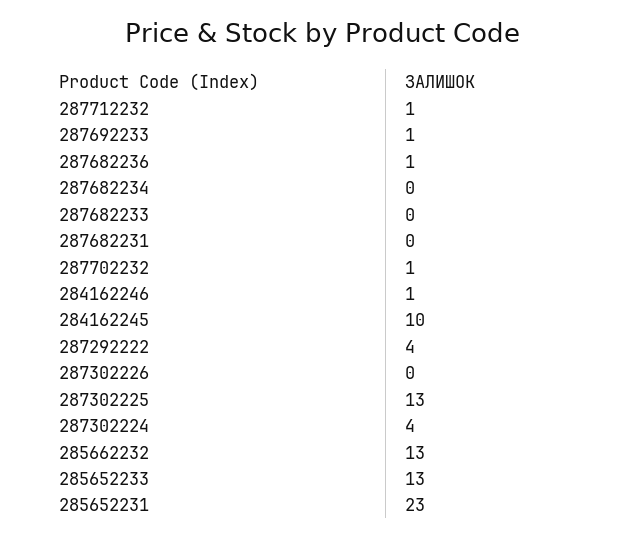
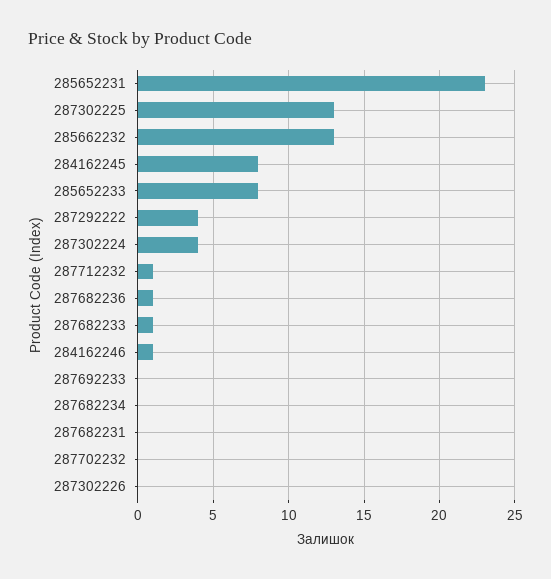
  {
    "287712232": 1,
-   "287692233": 1,
+   "287692233": 0,
    "287682236": 1,
    "287682234": 0,
-   "287682233": 0,
+   "287682233": 1,
    "287682231": 0,
-   "287702232": 1,
+   "287702232": 0,
    "284162246": 1,
-   "284162245": 10,
+   "284162245": 8,
    "287292222": 4,
    "287302226": 0,
    "287302225": 13,
    "287302224": 4,
    "285662232": 13,
-   "285652233": 13,
+   "285652233": 8,
    "285652231": 23
  }

